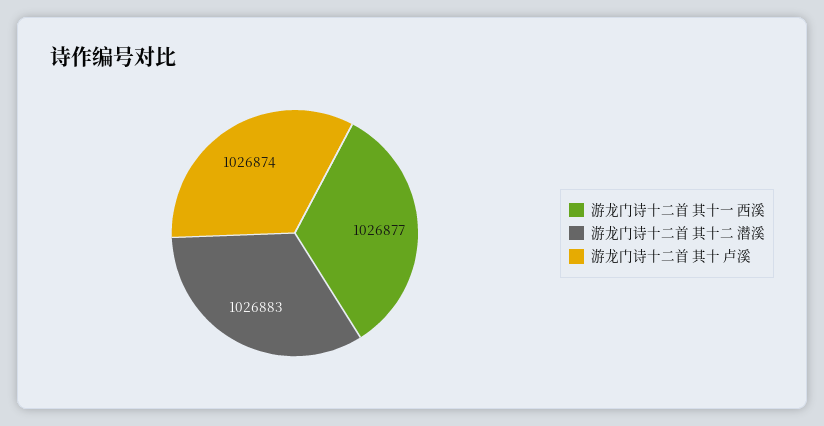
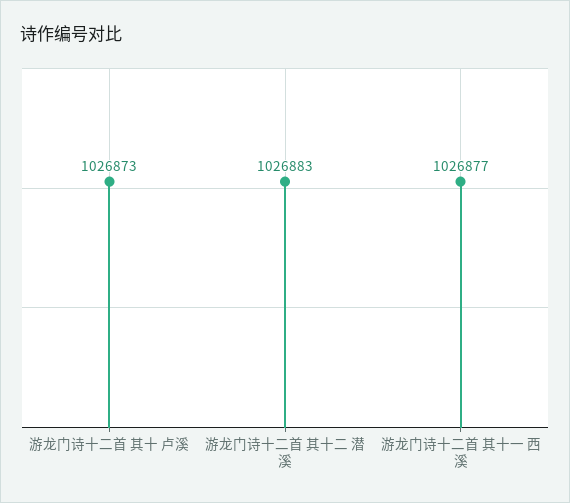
  {
    "游龙门诗十二首 其十一 西溪": 1026877,
    "游龙门诗十二首 其十二 潜溪": 1026883,
-   "游龙门诗十二首 其十 卢溪": 1026874
+   "游龙门诗十二首 其十 卢溪": 1026873
  }

